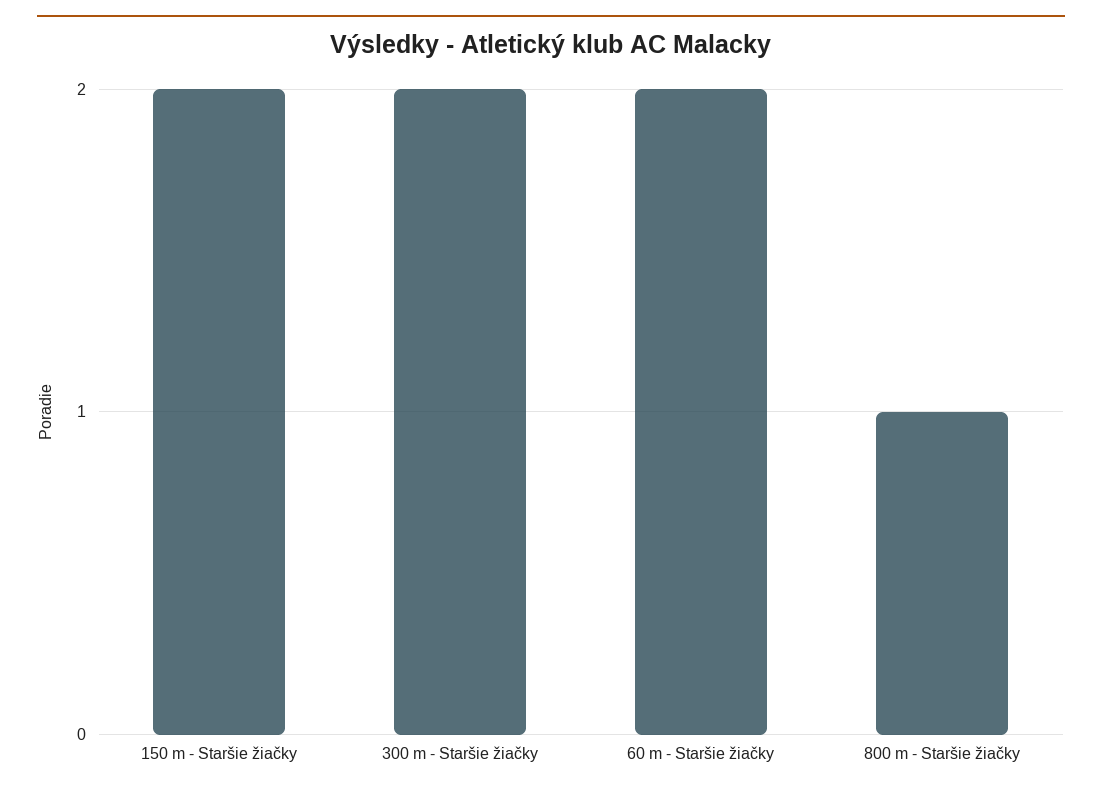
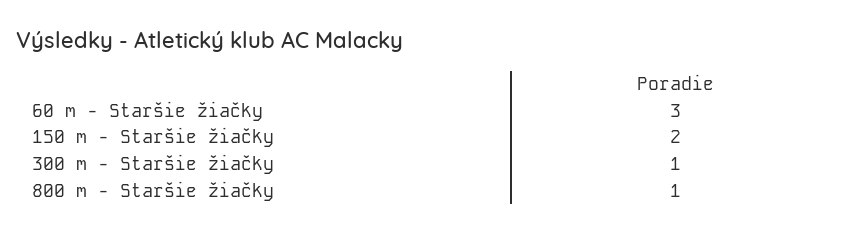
  {
    "150 m - Staršie žiačky": 2,
-   "300 m - Staršie žiačky": 2,
+   "300 m - Staršie žiačky": 1,
-   "60 m - Staršie žiačky": 2,
+   "60 m - Staršie žiačky": 3,
    "800 m - Staršie žiačky": 1
  }

